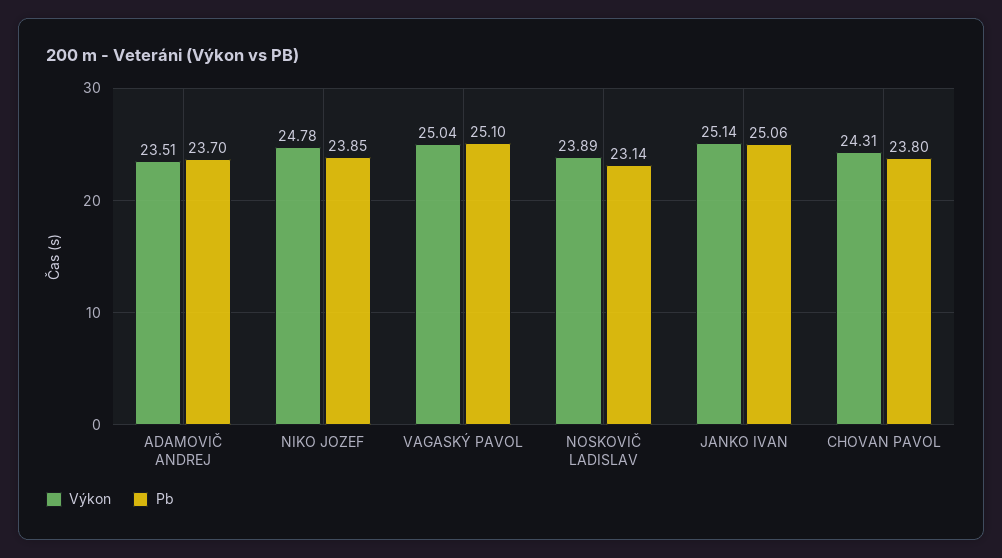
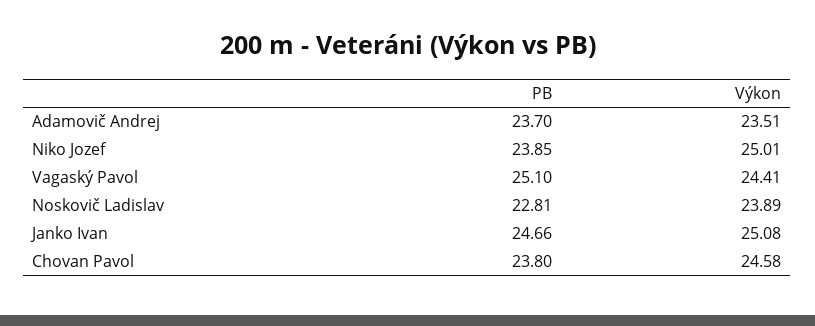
  {
    "Výkon": {
      "ADAMOVIČ ANDREJ": 23.51,
-     "NIKO JOZEF": 24.78,
+     "NIKO JOZEF": 25.01,
-     "VAGASKÝ PAVOL": 25.04,
+     "VAGASKÝ PAVOL": 24.41,
      "NOSKOVIČ LADISLAV": 23.89,
-     "JANKO IVAN": 25.14,
+     "JANKO IVAN": 25.08,
-     "CHOVAN PAVOL": 24.31
+     "CHOVAN PAVOL": 24.58
    },
    "Pb": {
      "ADAMOVIČ ANDREJ": 23.7,
      "NIKO JOZEF": 23.85,
      "VAGASKÝ PAVOL": 25.1,
-     "NOSKOVIČ LADISLAV": 23.14,
+     "NOSKOVIČ LADISLAV": 22.81,
-     "JANKO IVAN": 25.06,
+     "JANKO IVAN": 24.66,
      "CHOVAN PAVOL": 23.8
    }
  }

